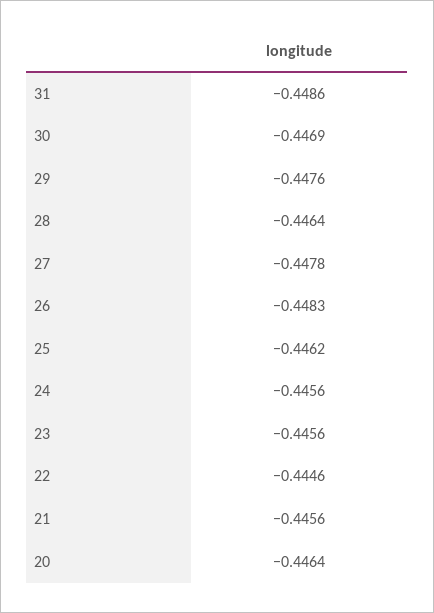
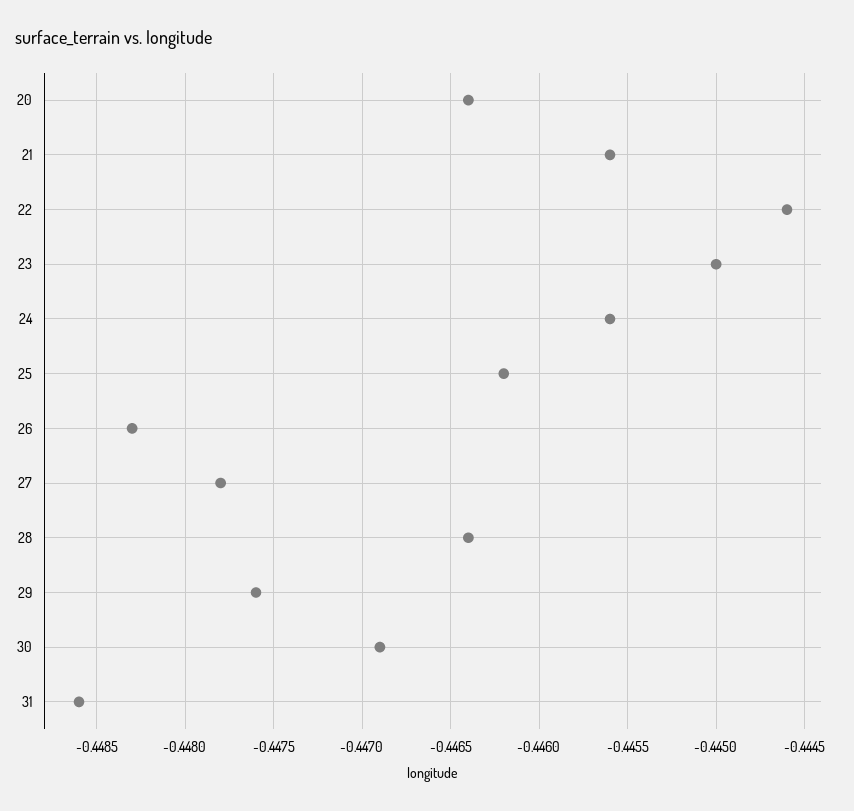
  {
    "31": -0.4486,
    "30": -0.4469,
    "29": -0.4476,
    "28": -0.4464,
    "27": -0.4478,
    "26": -0.4483,
    "25": -0.4462,
    "24": -0.4456,
-   "23": -0.4456,
+   "23": -0.445,
    "22": -0.4446,
    "21": -0.4456,
    "20": -0.4464
  }

